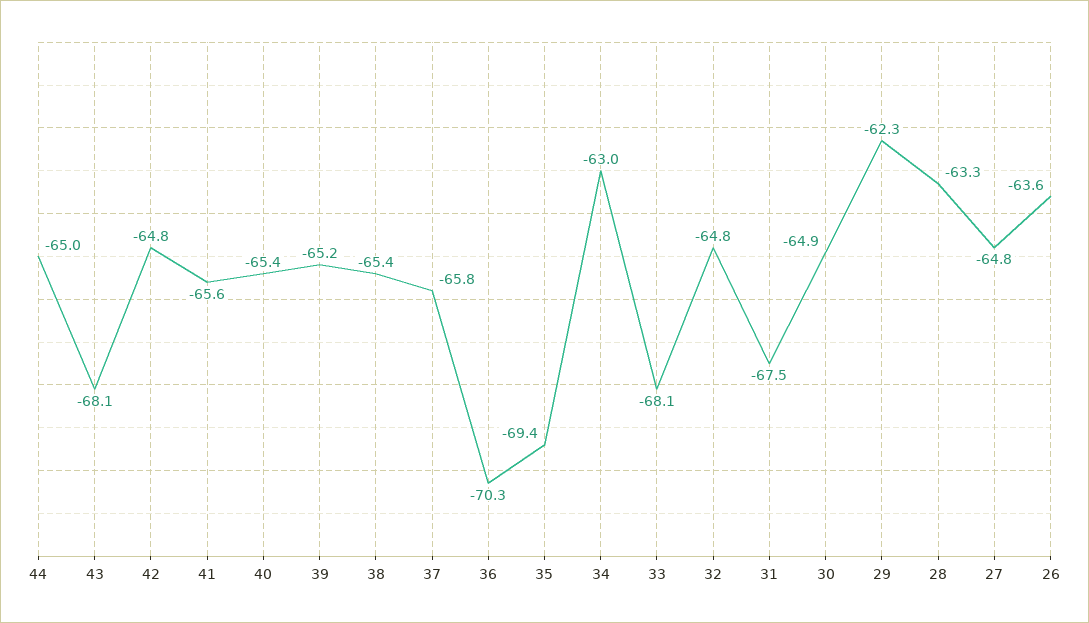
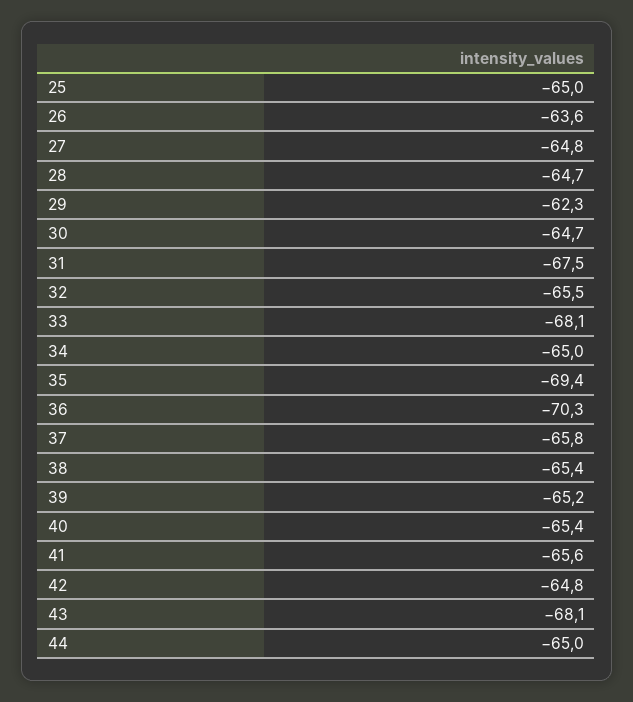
  {
    "44": -65,
    "43": -68.1,
    "42": -64.8,
    "41": -65.6,
    "40": -65.4,
    "39": -65.2,
    "38": -65.4,
    "37": -65.8,
    "36": -70.3,
    "35": -69.4,
-   "34": -63,
+   "34": -65,
    "33": -68.1,
-   "32": -64.8,
+   "32": -65.5,
    "31": -67.5,
-   "30": -64.9,
+   "30": -64.7,
    "29": -62.3,
-   "28": -63.3,
+   "28": -64.7,
    "27": -64.8,
-   "26": -63.6
+   "26": -63.6,
+   "25": -65
  }

